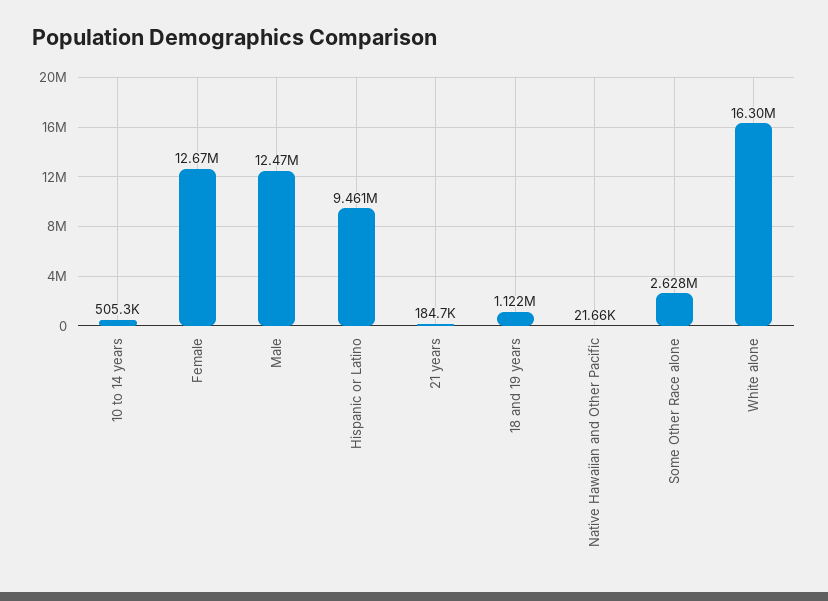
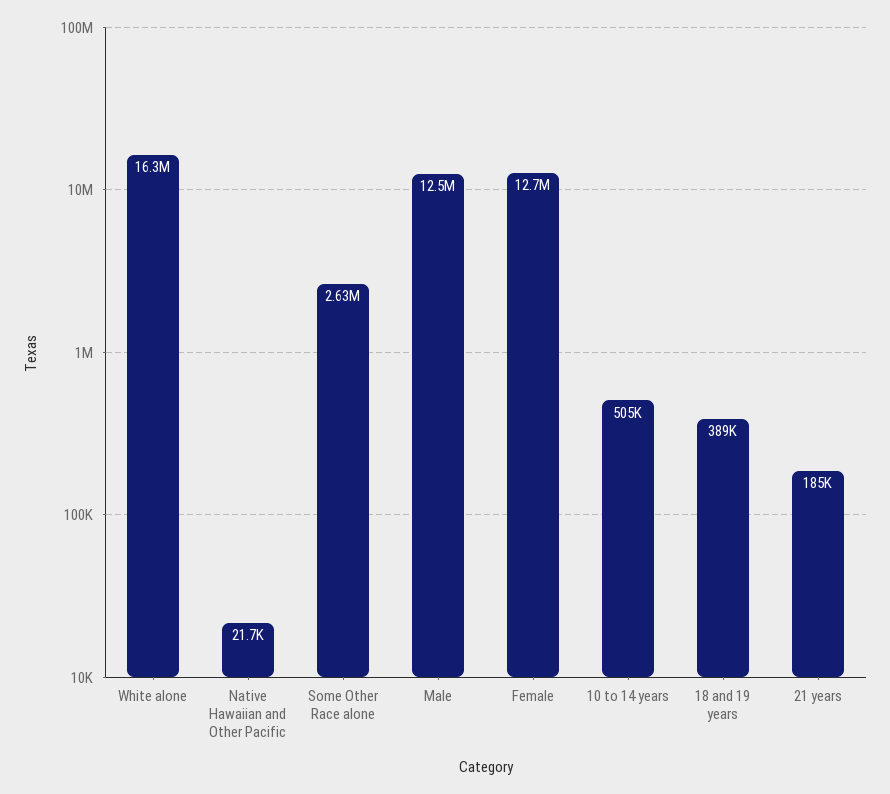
  {
    "10 to 14 years": 505300,
    "Female": 12670000,
    "Male": 12470000,
-   "Hispanic or Latino": 9461000,
    "21 years": 184700,
-   "18 and 19 years": 1122000,
+   "18 and 19 years": 389000,
    "Native Hawaiian and Other Pacific": 21660,
    "Some Other Race alone": 2628000,
    "White alone": 16300000
  }

